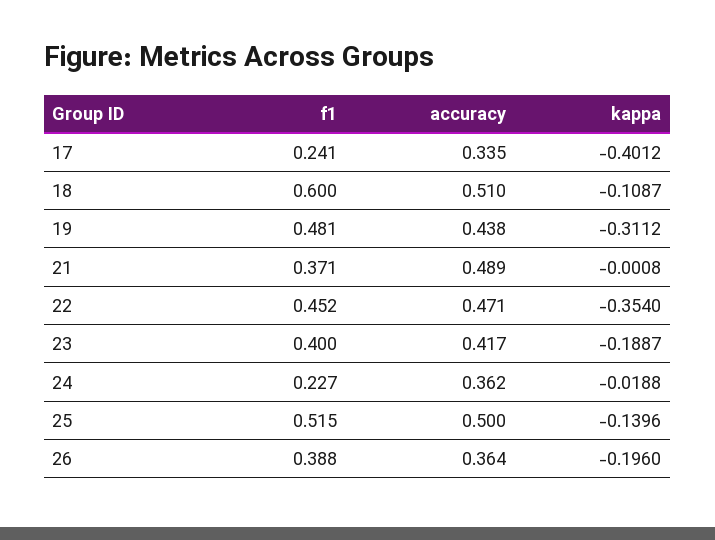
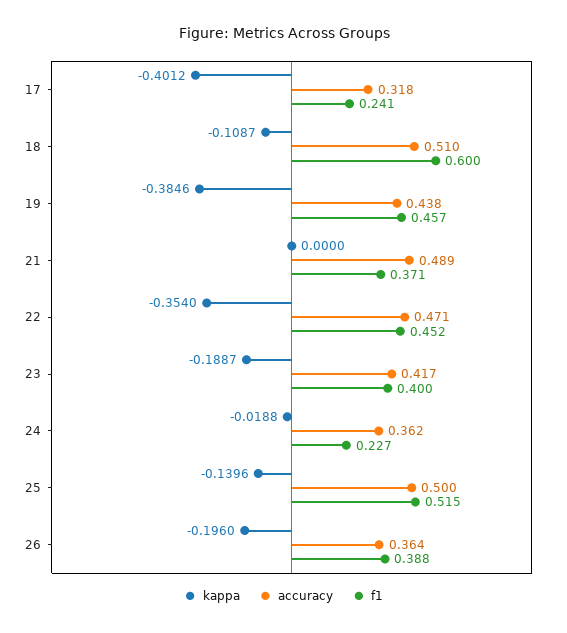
  {
    "f1": {
      "17": 0.241,
      "18": 0.6,
-     "19": 0.481,
+     "19": 0.457,
      "21": 0.371,
      "22": 0.452,
      "23": 0.4,
      "24": 0.227,
      "25": 0.515,
      "26": 0.388
    },
    "accuracy": {
-     "17": 0.335,
+     "17": 0.318,
      "18": 0.51,
      "19": 0.438,
      "21": 0.489,
      "22": 0.471,
      "23": 0.417,
      "24": 0.362,
      "25": 0.5,
      "26": 0.364
    },
    "kappa": {
      "17": -0.4012,
      "18": -0.1087,
-     "19": -0.3112,
+     "19": -0.3846,
-     "21": -0.0008,
+     "21": 0,
      "22": -0.354,
      "23": -0.1887,
      "24": -0.0188,
      "25": -0.1396,
      "26": -0.196
    }
  }

